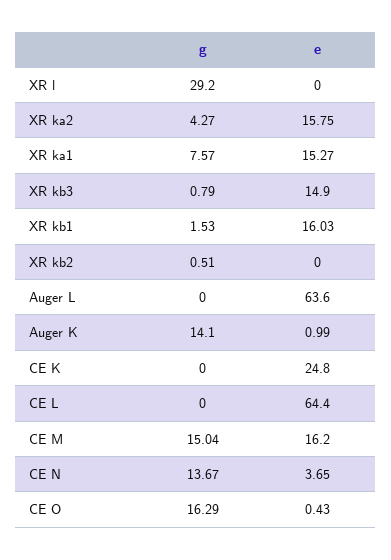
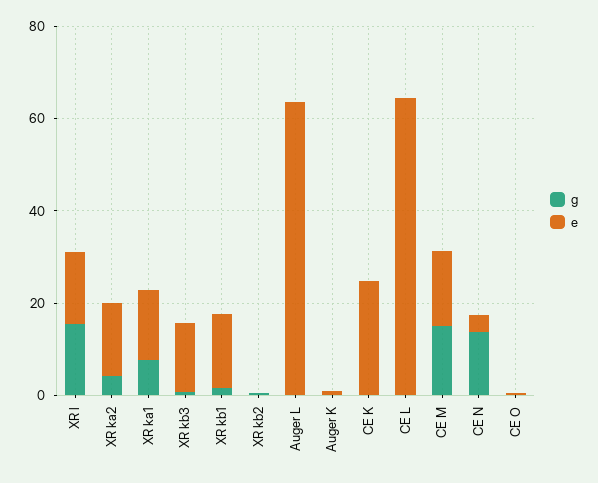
  {
    "g": {
-     "XR l": 29.2,
+     "XR l": 15,
      "XR ka2": 4.27,
      "XR ka1": 7.57,
      "XR kb3": 0.79,
      "XR kb1": 1.53,
      "XR kb2": 0.51,
      "Auger L": 0,
-     "Auger K": 14.1,
+     "Auger K": 0,
      "CE K": 0,
      "CE L": 0,
      "CE M": 15.04,
      "CE N": 13.67,
-     "CE O": 16.29
+     "CE O": 0
    },
    "e": {
-     "XR l": 0,
+     "XR l": 15,
      "XR ka2": 15.75,
      "XR ka1": 15.27,
      "XR kb3": 14.9,
      "XR kb1": 16.03,
      "XR kb2": 0,
      "Auger L": 63.6,
      "Auger K": 0.99,
      "CE K": 24.8,
      "CE L": 64.4,
      "CE M": 16.2,
      "CE N": 3.65,
      "CE O": 0.43
    }
  }

